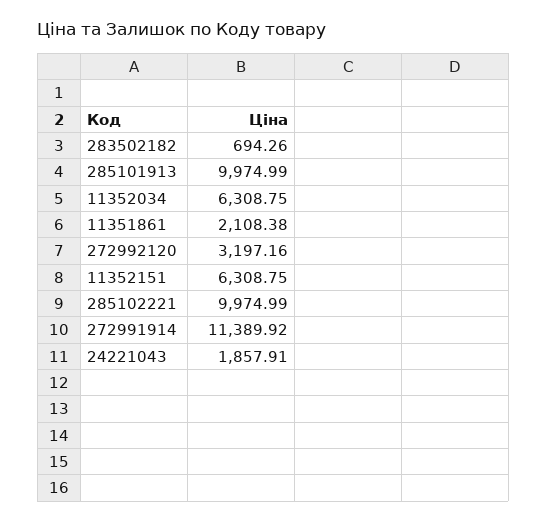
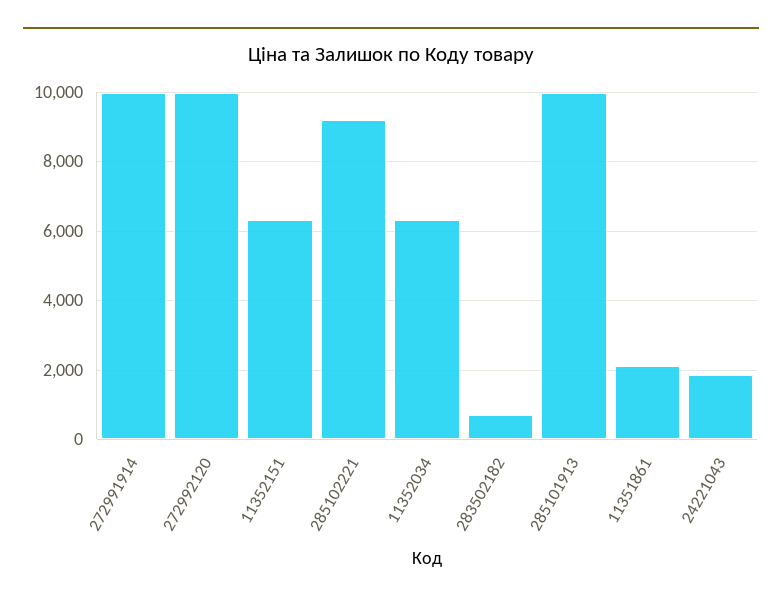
  {
    "283502182": 694.26,
    "285101913": 9974.99,
    "11352034": 6308.75,
    "11351861": 2108.38,
-   "272992120": 3197.16,
+   "272992120": 10000,
    "11352151": 6308.75,
-   "285102221": 9974.99,
+   "285102221": 9200,
-   "272991914": 11389.92,
+   "272991914": 10000,
    "24221043": 1857.91
  }

